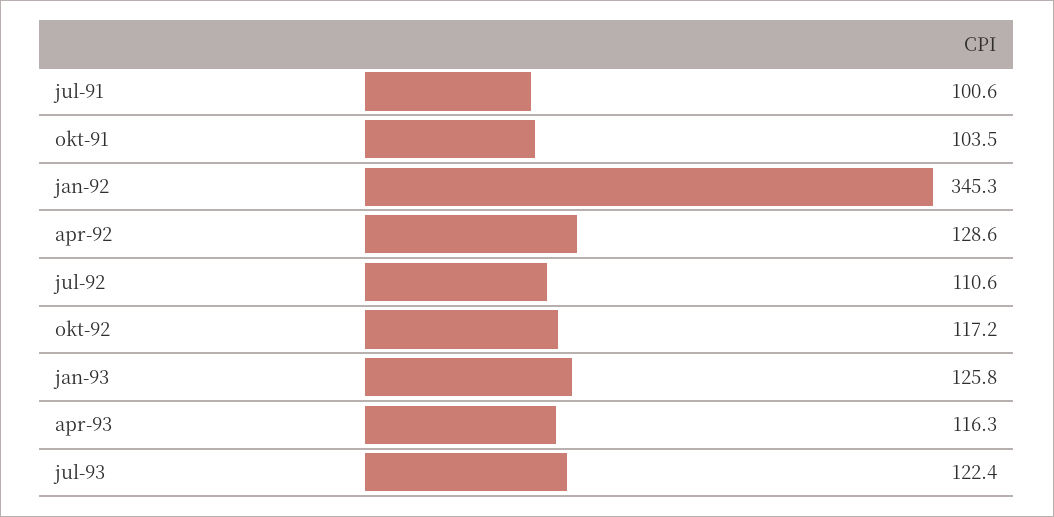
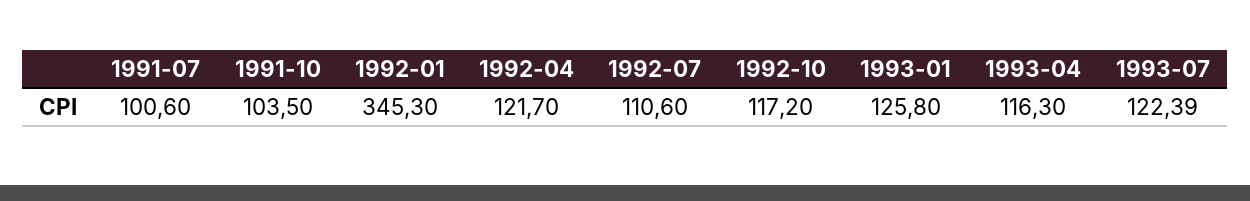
  {
    "jul-91": 100.6,
    "okt-91": 103.5,
    "jan-92": 345.3,
-   "apr-92": 128.6,
+   "apr-92": 121.7,
    "jul-92": 110.6,
    "okt-92": 117.2,
    "jan-93": 125.8,
    "apr-93": 116.3,
    "jul-93": 122.39
  }

